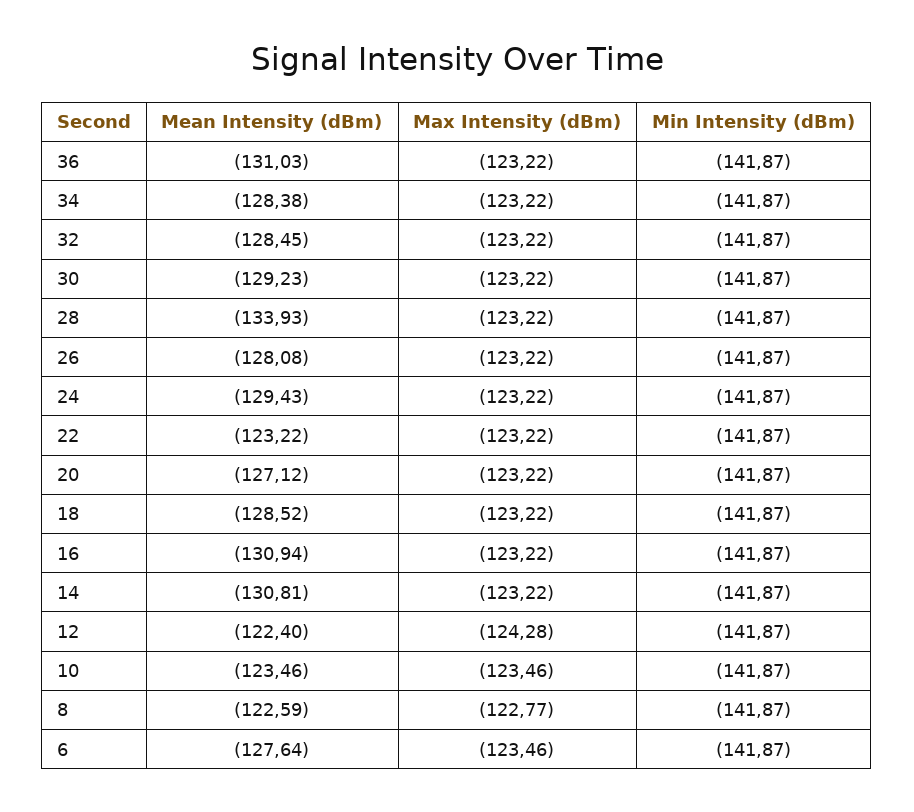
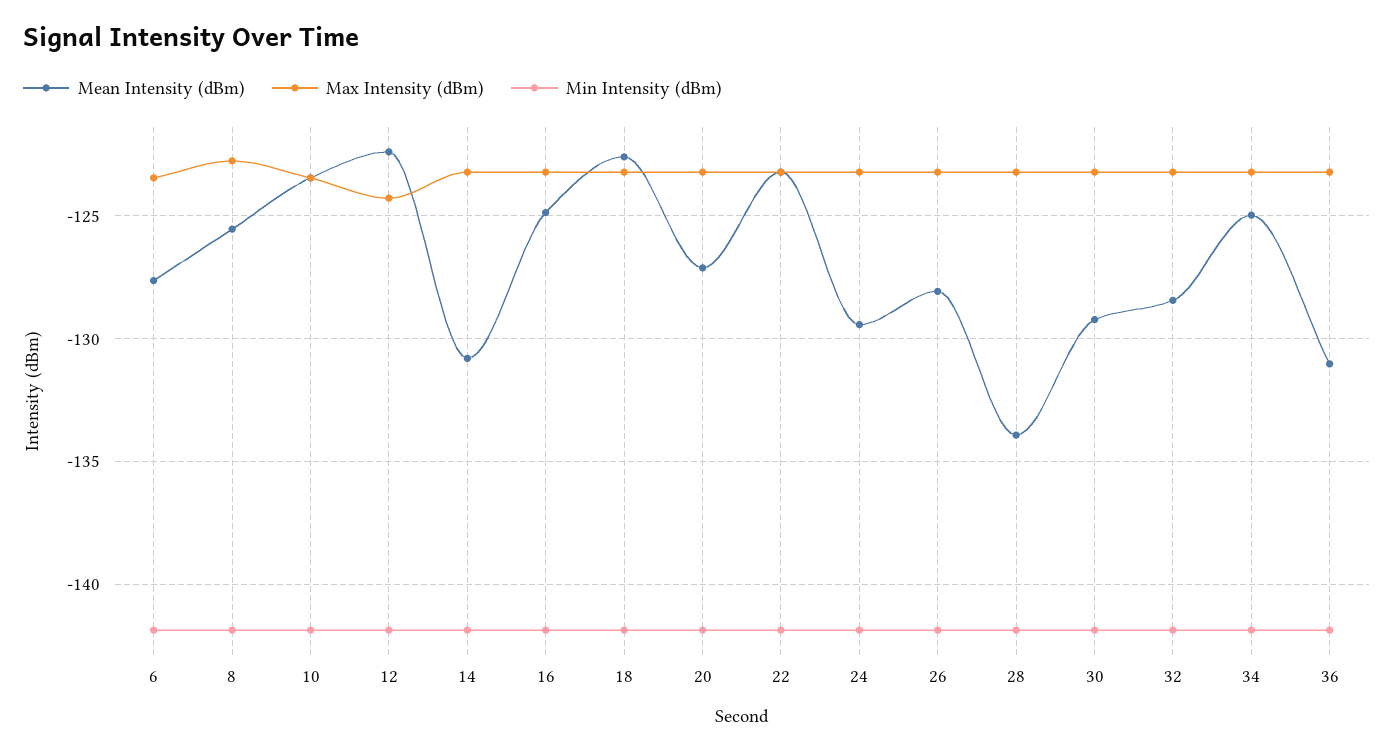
  {
    "Mean Intensity (dBm)": {
      "36": -131.03,
-     "34": -128.38,
+     "34": -125,
      "32": -128.45,
      "30": -129.23,
      "28": -133.93,
      "26": -128.08,
      "24": -129.43,
      "22": -123.22,
      "20": -127.12,
-     "18": -128.52,
+     "18": -122.5,
-     "16": -130.94,
+     "16": -125,
      "14": -130.81,
      "12": -122.4,
      "10": -123.46,
-     "8": -122.59,
+     "8": -125.5,
      "6": -127.64
    },
    "Max Intensity (dBm)": {
      "36": -123.22,
      "34": -123.22,
      "32": -123.22,
      "30": -123.22,
      "28": -123.22,
      "26": -123.22,
      "24": -123.22,
      "22": -123.22,
      "20": -123.22,
      "18": -123.22,
      "16": -123.22,
      "14": -123.22,
      "12": -124.28,
      "10": -123.46,
      "8": -122.77,
      "6": -123.46
    },
    "Min Intensity (dBm)": {
      "36": -141.87,
      "34": -141.87,
      "32": -141.87,
      "30": -141.87,
      "28": -141.87,
      "26": -141.87,
      "24": -141.87,
      "22": -141.87,
      "20": -141.87,
      "18": -141.87,
      "16": -141.87,
      "14": -141.87,
      "12": -141.87,
      "10": -141.87,
      "8": -141.87,
      "6": -141.87
    }
  }

